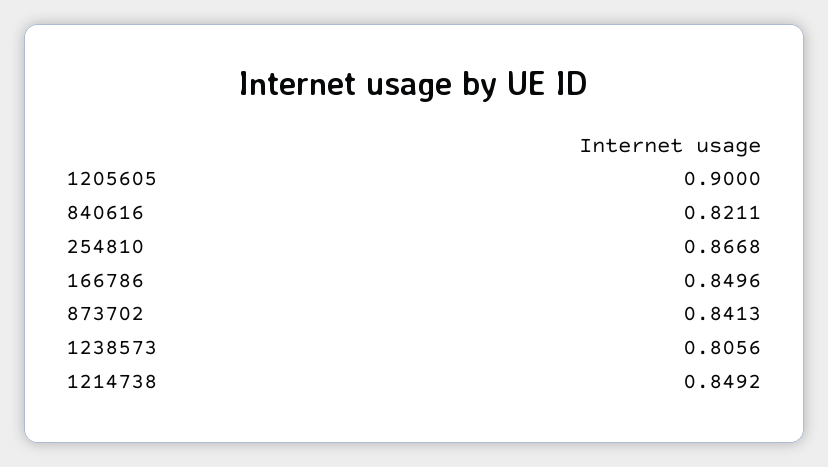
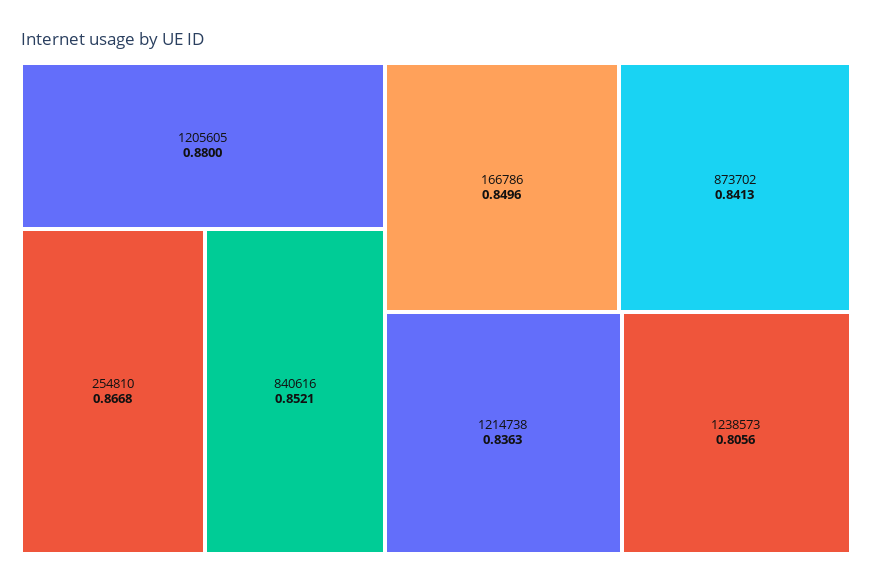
  {
-   "1205605": 0.9,
+   "1205605": 0.88,
-   "840616": 0.8211,
+   "840616": 0.8521,
    "254810": 0.8668,
    "166786": 0.8496,
    "873702": 0.8413,
    "1238573": 0.8056,
-   "1214738": 0.8492
+   "1214738": 0.8363
  }

